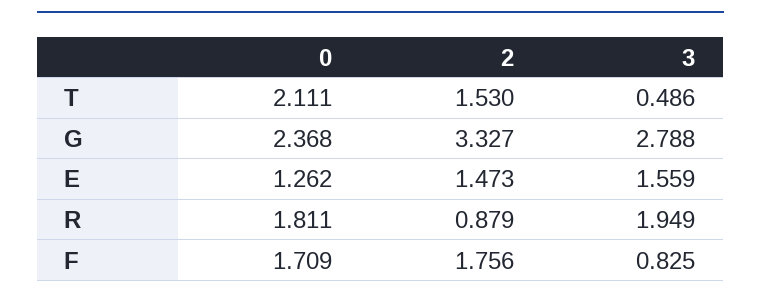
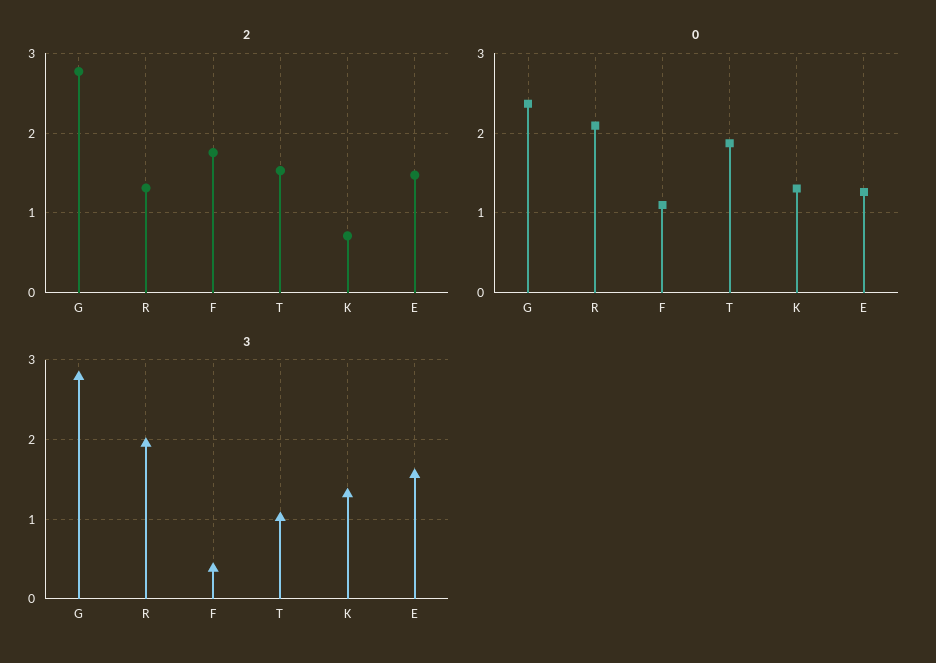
  {
    "0": {
-     "T": 2.111,
+     "T": 1.9,
      "G": 2.368,
      "E": 1.262,
-     "R": 1.811,
+     "R": 2.1,
-     "F": 1.709
+     "F": 1.1,
+     "K": 1.3
    },
    "2": {
      "T": 1.53,
-     "G": 3.327,
+     "G": 2.8,
      "E": 1.473,
-     "R": 0.879,
+     "R": 1.3,
-     "F": 1.756
+     "F": 1.756,
+     "K": 0.7
    },
    "3": {
-     "T": 0.486,
+     "T": 1,
      "G": 2.788,
      "E": 1.559,
      "R": 1.949,
-     "F": 0.825
+     "F": 0.4,
+     "K": 1.3
    }
  }

